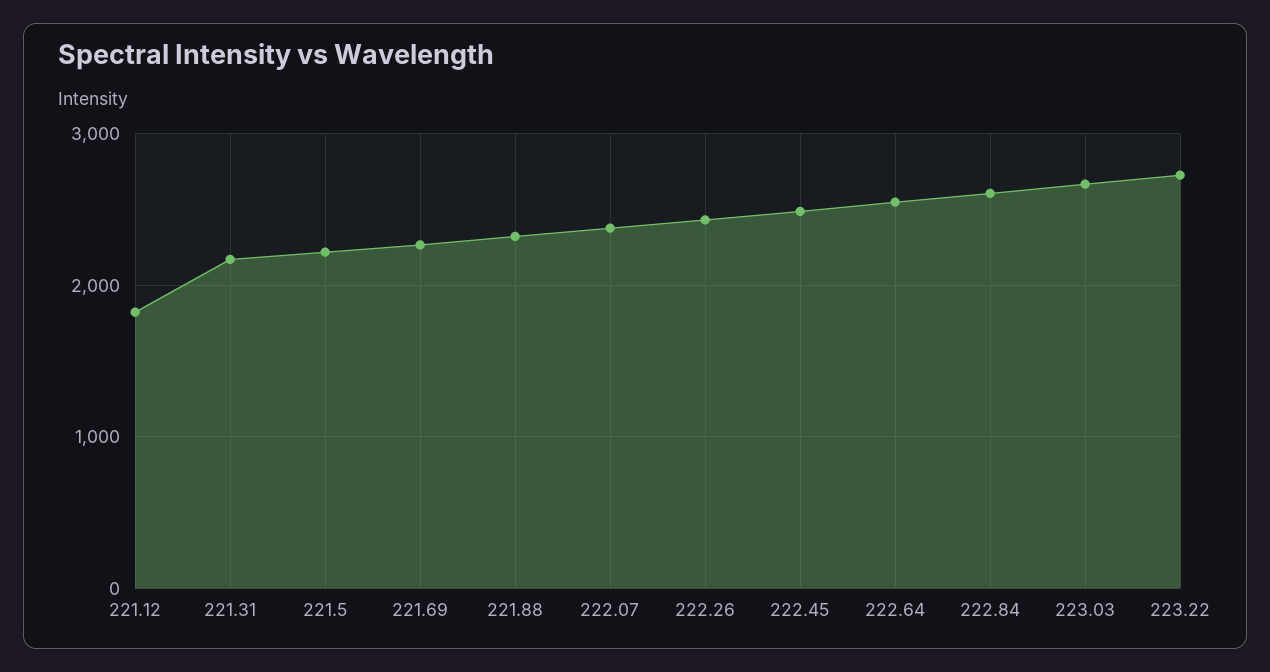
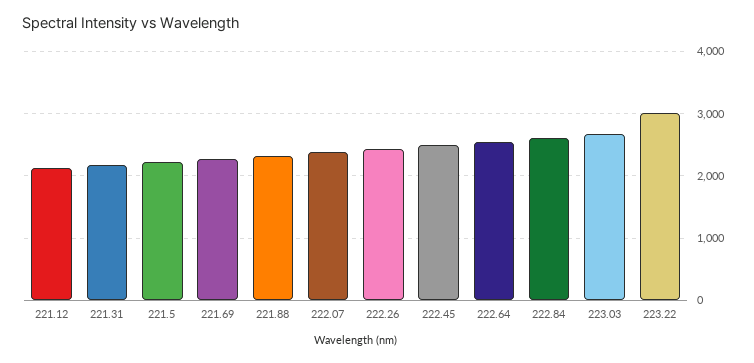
  {
-   "221.12": 1800,
+   "221.12": 2100,
    "221.31": 2200,
    "221.5": 2200,
    "221.69": 2300,
    "221.88": 2300,
    "222.07": 2400,
    "222.26": 2400,
    "222.45": 2500,
    "222.64": 2500,
    "222.84": 2600,
    "223.03": 2700,
-   "223.22": 2700
+   "223.22": 3000
  }

